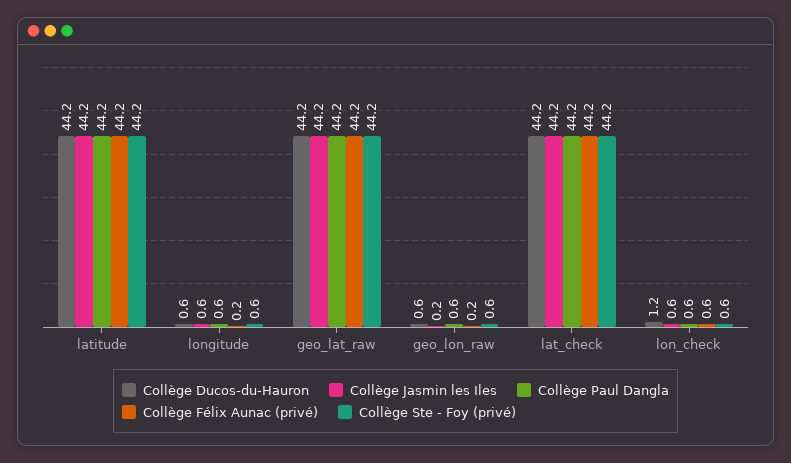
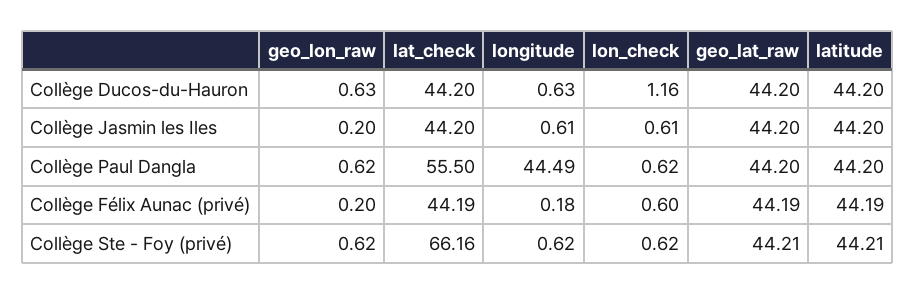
  {
    "Collège Ducos-du-Hauron": {
      "latitude": 44.2,
      "longitude": 0.63,
      "geo_lat_raw": 44.2,
      "geo_lon_raw": 0.63,
      "lat_check": 44.2,
      "lon_check": 1.16
    },
    "Collège Jasmin les Iles": {
      "latitude": 44.2,
      "longitude": 0.61,
      "geo_lat_raw": 44.2,
      "geo_lon_raw": 0.2,
      "lat_check": 44.2,
      "lon_check": 0.61
    },
    "Collège Paul Dangla": {
      "latitude": 44.2,
-     "longitude": 0.6,
+     "longitude": 44.49,
      "geo_lat_raw": 44.2,
      "geo_lon_raw": 0.62,
-     "lat_check": 44.2,
+     "lat_check": 55.5,
      "lon_check": 0.62
    },
    "Collège Félix Aunac (privé)": {
      "latitude": 44.19,
      "longitude": 0.18,
      "geo_lat_raw": 44.19,
      "geo_lon_raw": 0.2,
      "lat_check": 44.19,
      "lon_check": 0.6
    },
    "Collège Ste - Foy (privé)": {
      "latitude": 44.21,
      "longitude": 0.62,
      "geo_lat_raw": 44.21,
      "geo_lon_raw": 0.62,
-     "lat_check": 44.2,
+     "lat_check": 66.16,
      "lon_check": 0.62
    }
  }

